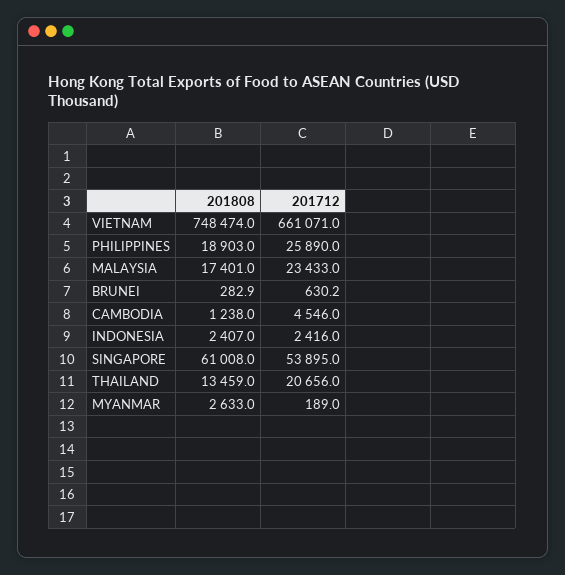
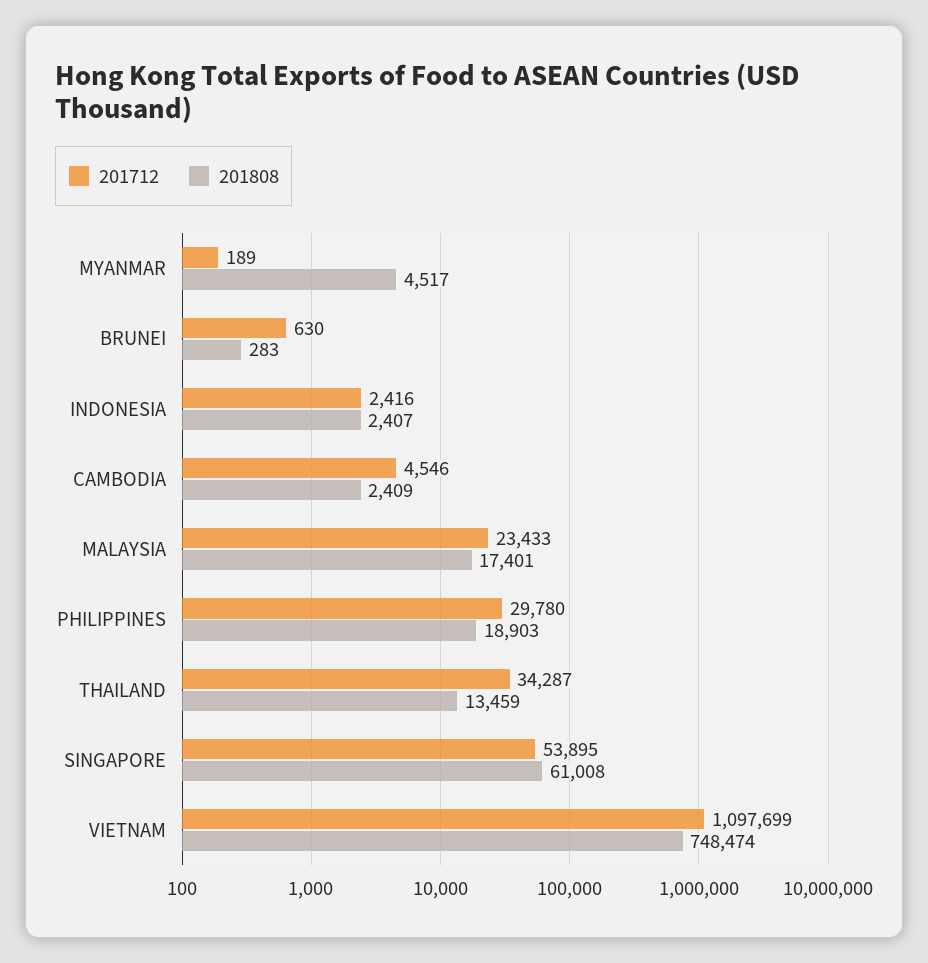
  {
    "201808": {
      "VIETNAM": 748474,
      "PHILIPPINES": 18903,
      "MALAYSIA": 17401,
      "BRUNEI": 282.9,
-     "CAMBODIA": 1238,
+     "CAMBODIA": 2409,
      "INDONESIA": 2407,
      "SINGAPORE": 61008,
      "THAILAND": 13459,
-     "MYANMAR": 2633
+     "MYANMAR": 4517
    },
    "201712": {
-     "VIETNAM": 661071,
+     "VIETNAM": 1097699,
-     "PHILIPPINES": 25890,
+     "PHILIPPINES": 29780,
      "MALAYSIA": 23433,
      "BRUNEI": 630.2,
      "CAMBODIA": 4546,
      "INDONESIA": 2416,
      "SINGAPORE": 53895,
-     "THAILAND": 20656,
+     "THAILAND": 34287,
      "MYANMAR": 189
    }
  }

